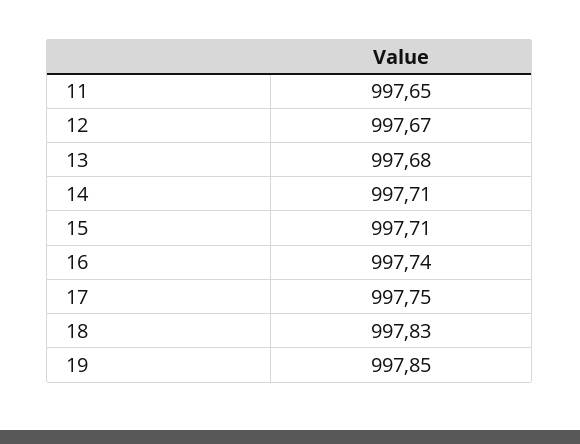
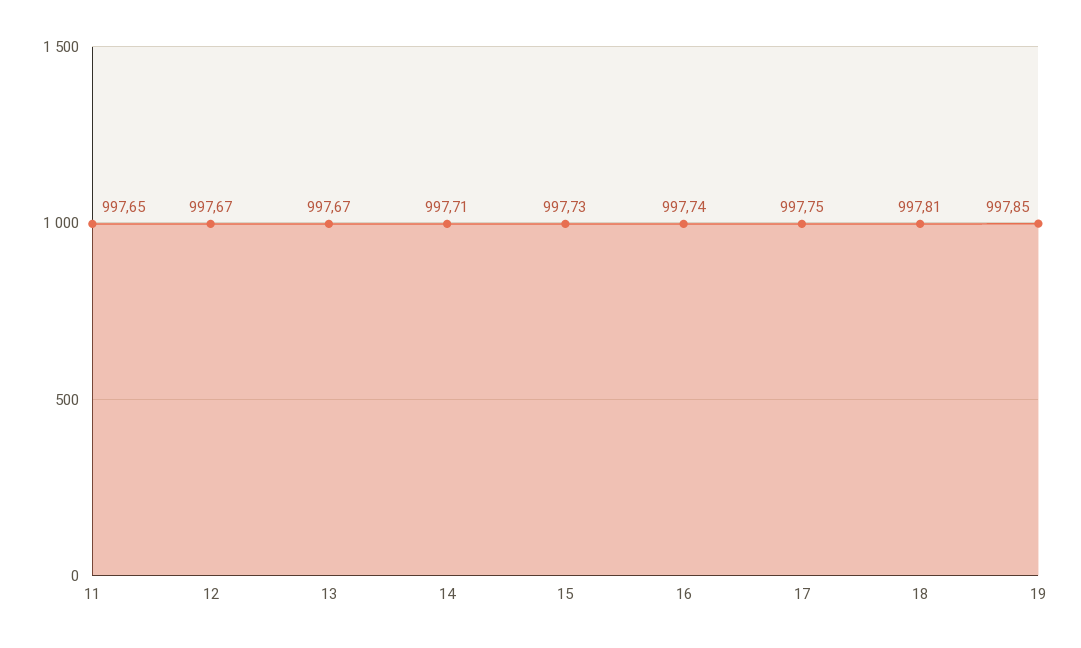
  {
    "11": 997.65,
    "12": 997.67,
-   "13": 997.68,
+   "13": 997.67,
    "14": 997.71,
-   "15": 997.71,
+   "15": 997.73,
    "16": 997.74,
    "17": 997.75,
-   "18": 997.83,
+   "18": 997.81,
    "19": 997.85
  }

